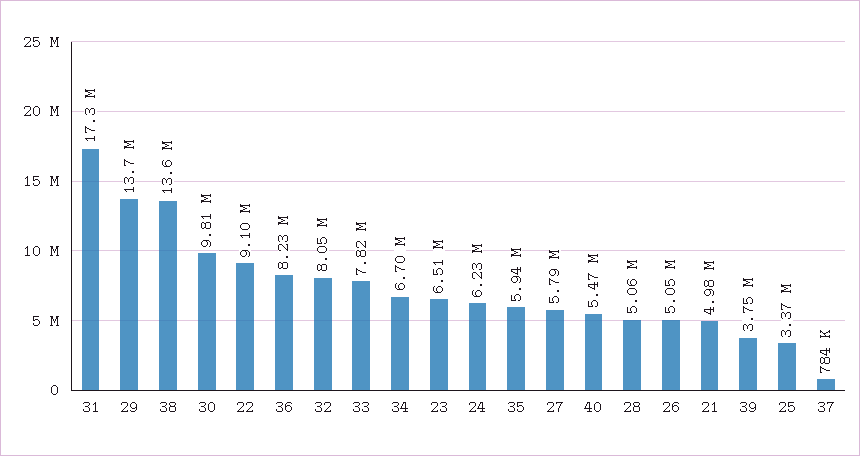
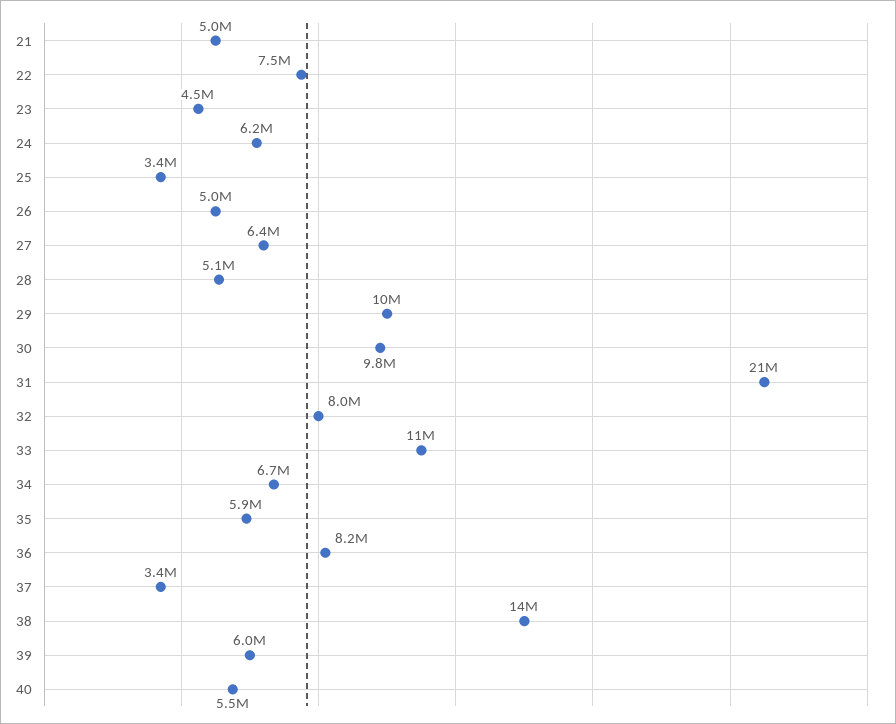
  {
-   "31": 17300000,
+   "31": 21000000,
-   "29": 13700000,
+   "29": 10000000,
    "38": 13600000,
    "30": 9810000,
-   "22": 9100000,
+   "22": 7500000,
    "36": 8230000,
    "32": 8050000,
-   "33": 7820000,
+   "33": 11000000,
    "34": 6700000,
-   "23": 6510000,
+   "23": 4500000,
    "24": 6230000,
    "35": 5940000,
-   "27": 5790000,
+   "27": 6400000,
    "40": 5470000,
    "28": 5060000,
    "26": 5050000,
    "21": 4980000,
-   "39": 3750000,
+   "39": 6000000,
    "25": 3370000,
-   "37": 784000
+   "37": 3400000
  }

